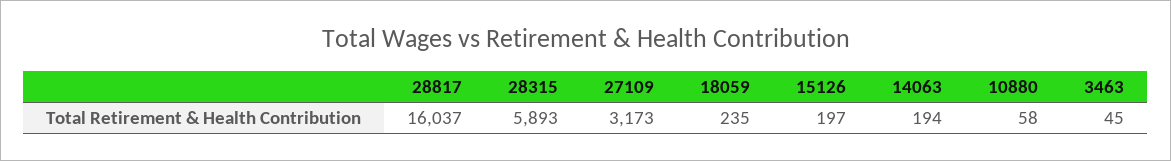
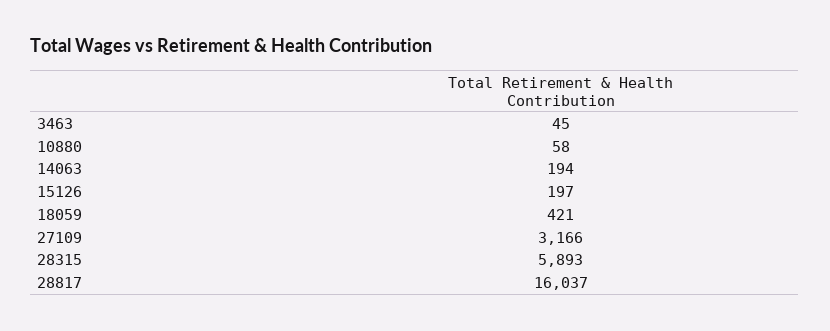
  {
    "28817": 16037,
    "28315": 5893,
-   "27109": 3173,
+   "27109": 3166,
-   "18059": 235,
+   "18059": 421,
    "15126": 197,
    "14063": 194,
    "10880": 58,
    "3463": 45
  }

